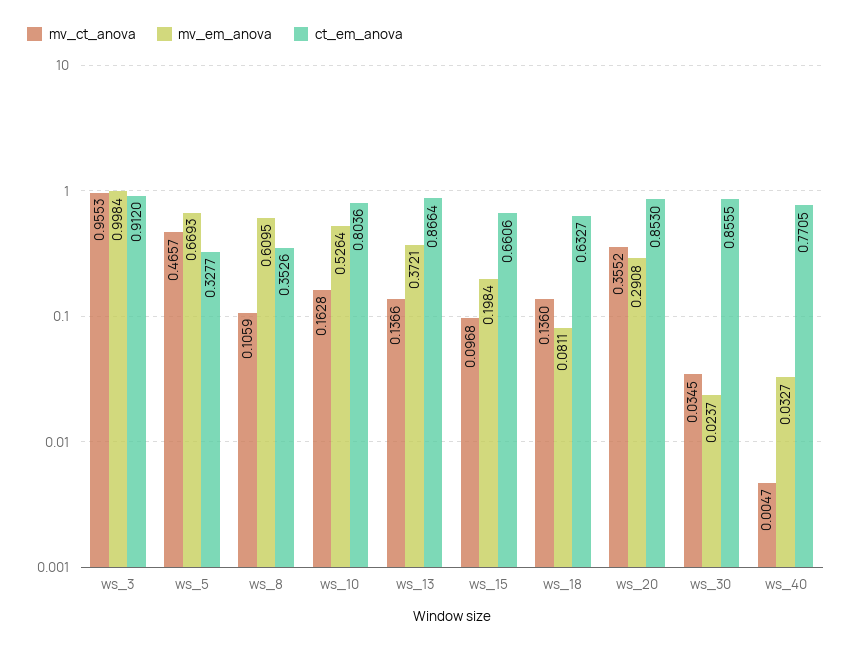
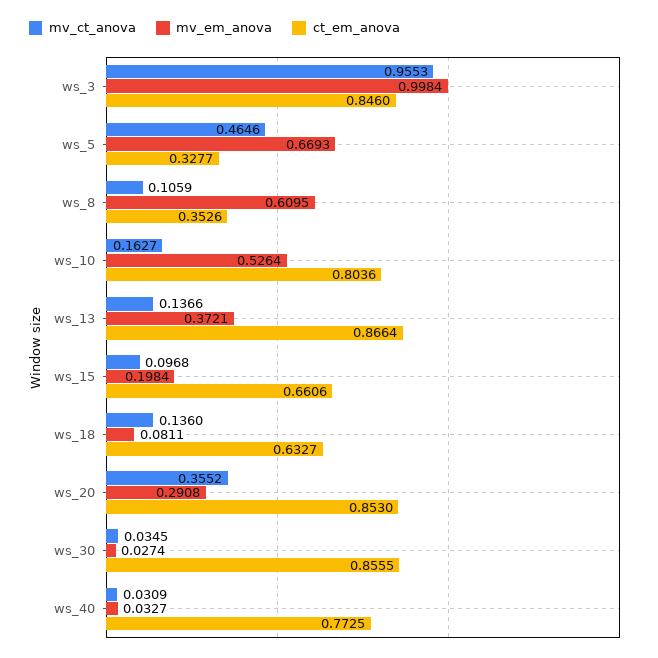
  {
    "mv_ct_anova": {
      "ws_3": 0.9553,
-     "ws_5": 0.4657,
+     "ws_5": 0.4646,
      "ws_8": 0.1059,
-     "ws_10": 0.1628,
+     "ws_10": 0.1627,
      "ws_13": 0.1366,
      "ws_15": 0.0968,
      "ws_18": 0.136,
      "ws_20": 0.3552,
      "ws_30": 0.0345,
-     "ws_40": 0.0047
+     "ws_40": 0.0309
    },
    "mv_em_anova": {
      "ws_3": 0.9984,
      "ws_5": 0.6693,
      "ws_8": 0.6095,
      "ws_10": 0.5264,
      "ws_13": 0.3721,
      "ws_15": 0.1984,
      "ws_18": 0.0811,
      "ws_20": 0.2908,
-     "ws_30": 0.0237,
+     "ws_30": 0.0274,
      "ws_40": 0.0327
    },
    "ct_em_anova": {
-     "ws_3": 0.912,
+     "ws_3": 0.846,
      "ws_5": 0.3277,
      "ws_8": 0.3526,
      "ws_10": 0.8036,
      "ws_13": 0.8664,
      "ws_15": 0.6606,
      "ws_18": 0.6327,
      "ws_20": 0.853,
      "ws_30": 0.8555,
-     "ws_40": 0.7705
+     "ws_40": 0.7725
    }
  }

